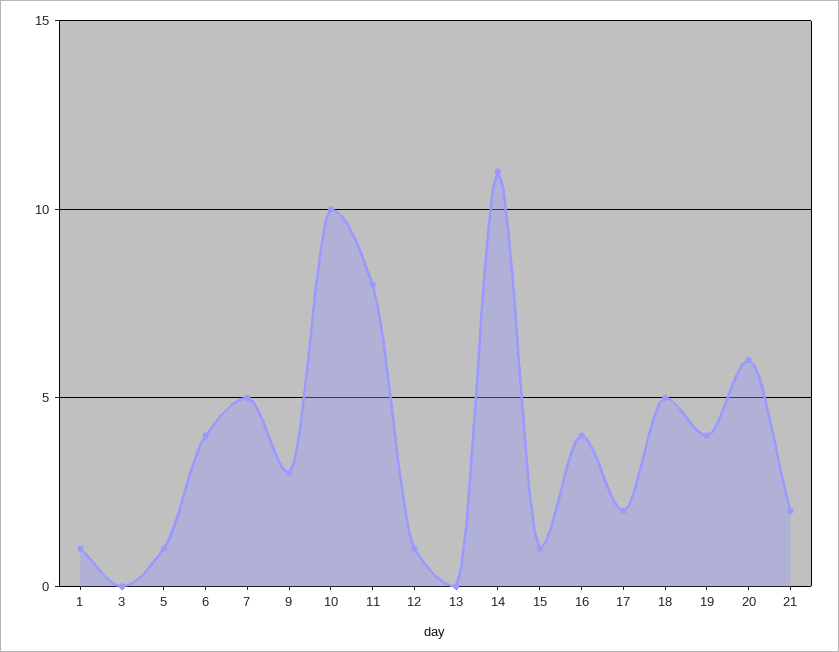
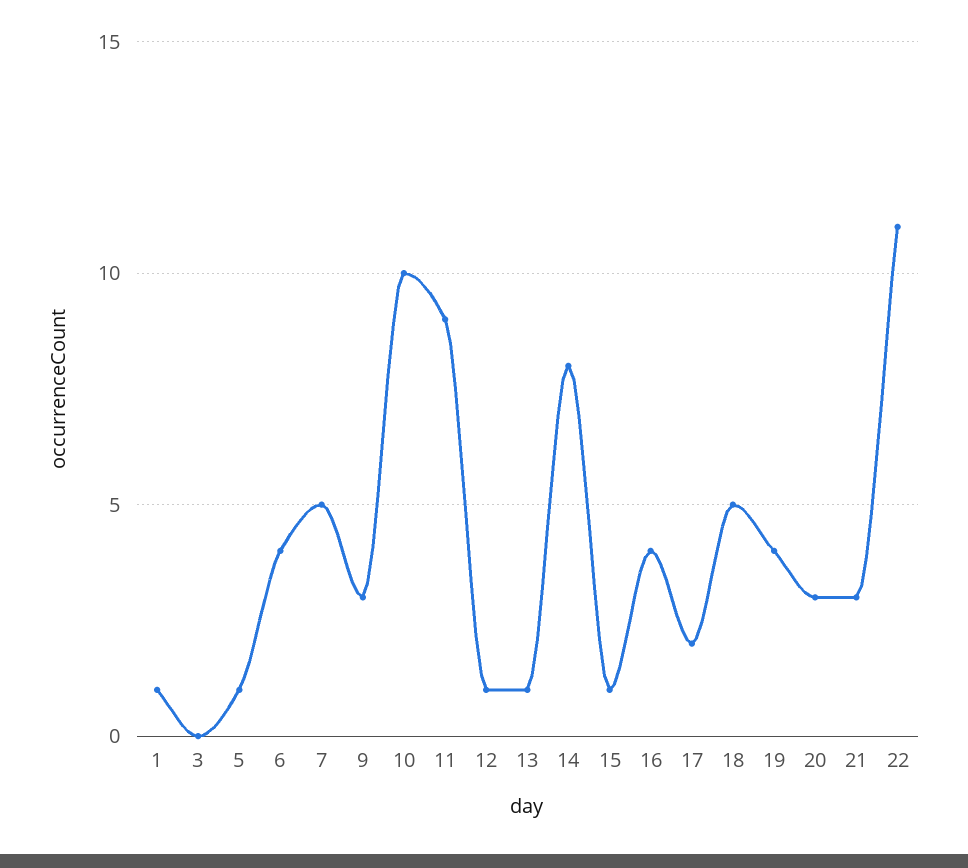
  {
    "1": 1,
    "3": 0,
    "5": 1,
    "6": 4,
    "7": 5,
    "9": 3,
    "10": 10,
-   "11": 8,
+   "11": 9,
    "12": 1,
-   "13": 0,
+   "13": 1,
-   "14": 11,
+   "14": 8,
    "15": 1,
    "16": 4,
    "17": 2,
    "18": 5,
    "19": 4,
-   "20": 6,
+   "20": 3,
-   "21": 2
+   "21": 3,
+   "22": 11
  }

